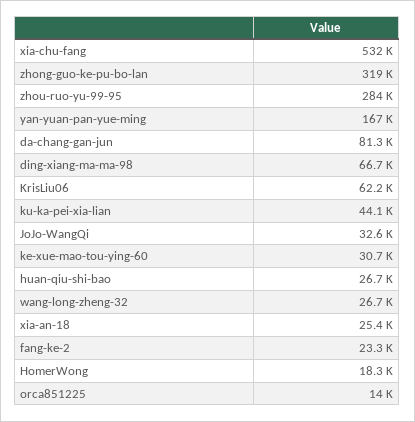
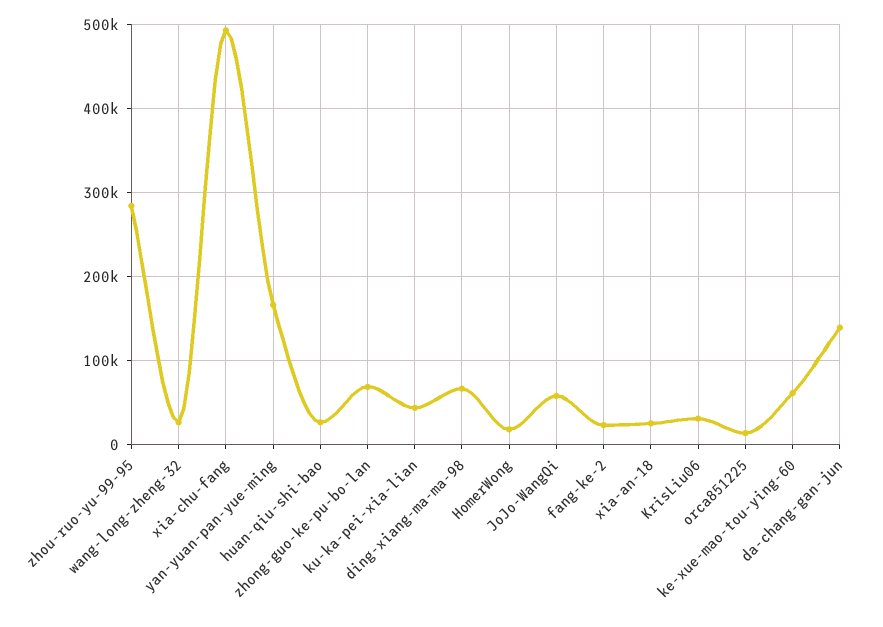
  {
-   "xia-chu-fang": 532000,
+   "xia-chu-fang": 490000,
-   "zhong-guo-ke-pu-bo-lan": 319000,
+   "zhong-guo-ke-pu-bo-lan": 70000,
    "zhou-ruo-yu-99-95": 284000,
    "yan-yuan-pan-yue-ming": 167000,
-   "da-chang-gan-jun": 81300,
+   "da-chang-gan-jun": 140000,
    "ding-xiang-ma-ma-98": 66700,
-   "KrisLiu06": 62200,
+   "KrisLiu06": 30000,
    "ku-ka-pei-xia-lian": 44100,
-   "JoJo-WangQi": 32600,
+   "JoJo-WangQi": 60000,
-   "ke-xue-mao-tou-ying-60": 30700,
+   "ke-xue-mao-tou-ying-60": 60000,
    "huan-qiu-shi-bao": 26700,
    "wang-long-zheng-32": 26700,
    "xia-an-18": 25400,
    "fang-ke-2": 23300,
    "HomerWong": 18300,
    "orca851225": 14000
  }

